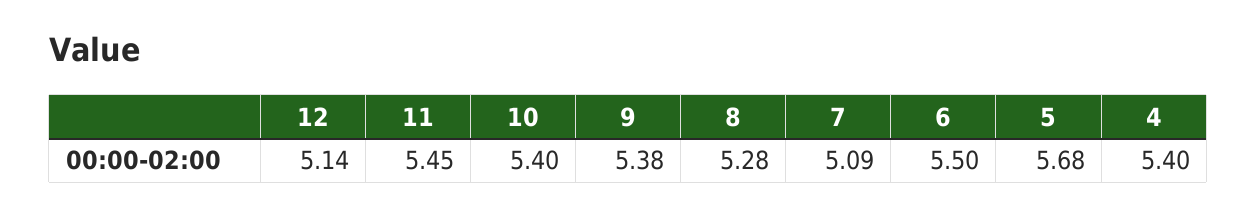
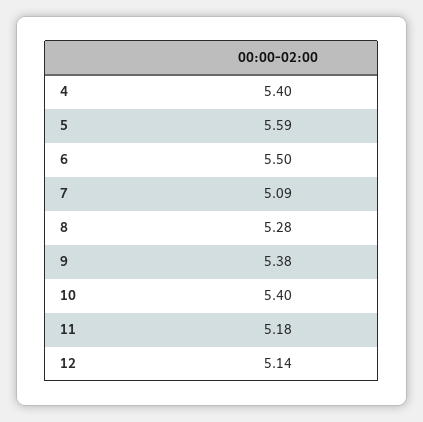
  {
    "12": 5.14,
-   "11": 5.45,
+   "11": 5.18,
    "10": 5.4,
    "9": 5.38,
    "8": 5.28,
    "7": 5.09,
    "6": 5.5,
-   "5": 5.68,
+   "5": 5.59,
    "4": 5.4
  }

